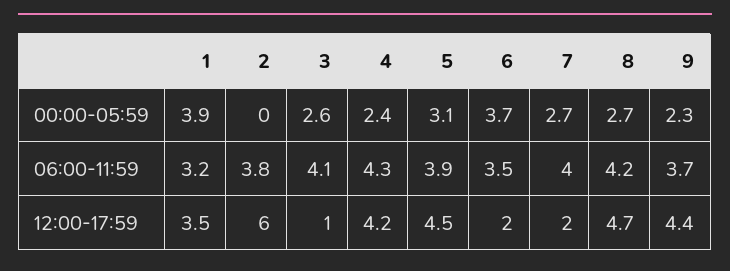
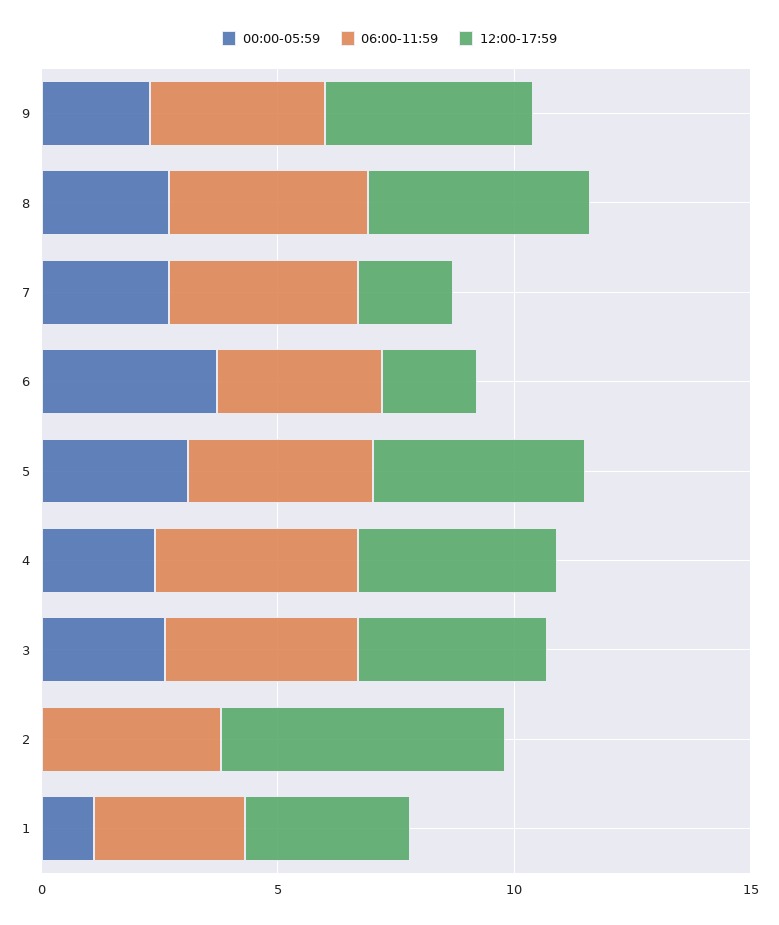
  {
    "00:00-05:59": {
-     "1": 3.9,
+     "1": 1,
      "2": 0,
      "3": 2.6,
      "4": 2.4,
      "5": 3.1,
      "6": 3.7,
      "7": 2.7,
      "8": 2.7,
      "9": 2.3
    },
    "06:00-11:59": {
      "1": 3.2,
      "2": 3.8,
      "3": 4.1,
      "4": 4.3,
      "5": 3.9,
      "6": 3.5,
      "7": 4,
      "8": 4.2,
      "9": 3.7
    },
    "12:00-17:59": {
      "1": 3.5,
      "2": 6,
-     "3": 1,
+     "3": 4,
      "4": 4.2,
      "5": 4.5,
      "6": 2,
      "7": 2,
      "8": 4.7,
      "9": 4.4
    }
  }

